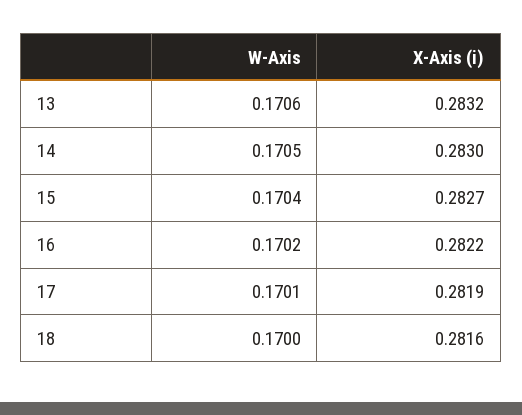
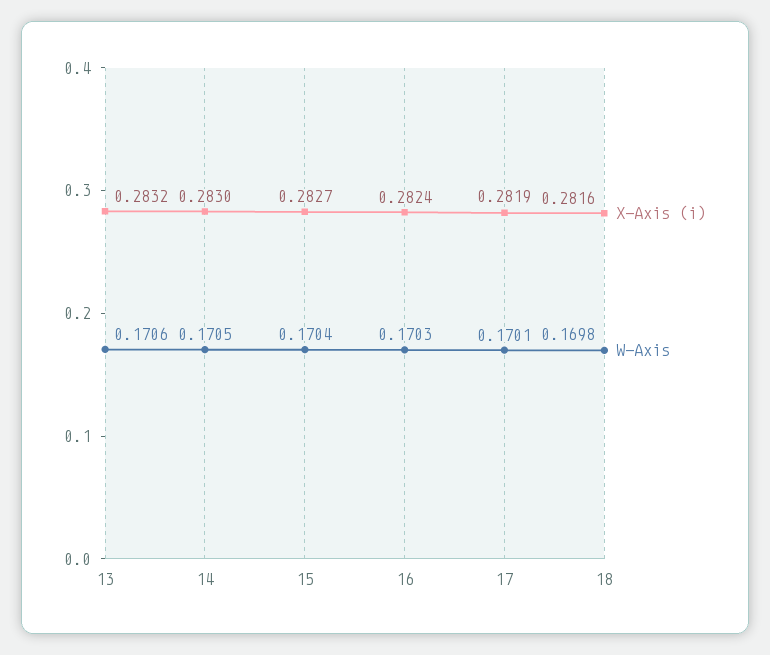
  {
    "W-Axis": {
      "13": 0.1706,
      "14": 0.1705,
      "15": 0.1704,
-     "16": 0.1702,
+     "16": 0.1703,
      "17": 0.1701,
-     "18": 0.17
+     "18": 0.1698
    },
    "X-Axis (i)": {
      "13": 0.2832,
      "14": 0.283,
      "15": 0.2827,
-     "16": 0.2822,
+     "16": 0.2824,
      "17": 0.2819,
      "18": 0.2816
    }
  }

